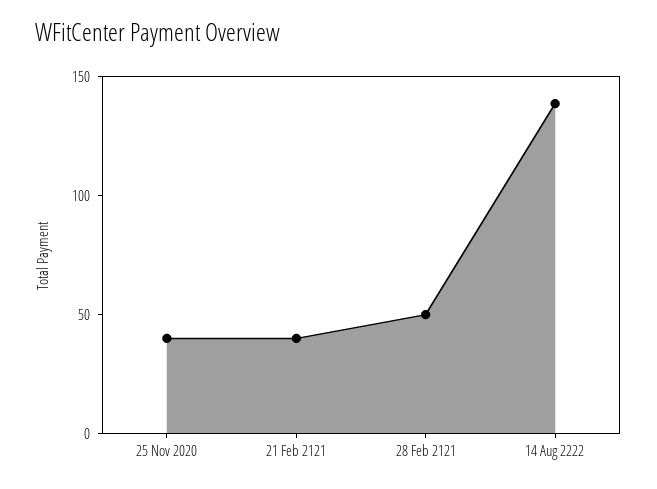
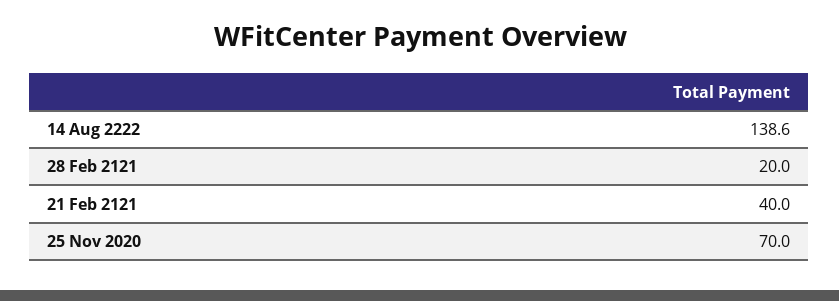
  {
-   "25 Nov 2020": 40,
+   "25 Nov 2020": 70,
    "21 Feb 2121": 40,
-   "28 Feb 2121": 50,
+   "28 Feb 2121": 20,
    "14 Aug 2222": 138.6
  }

